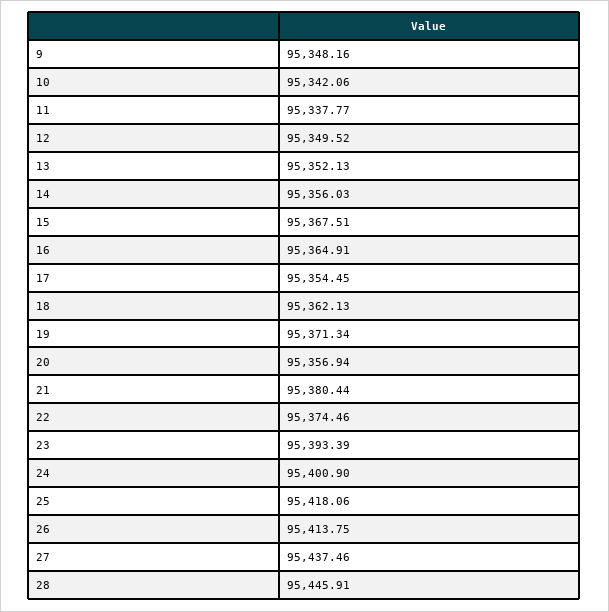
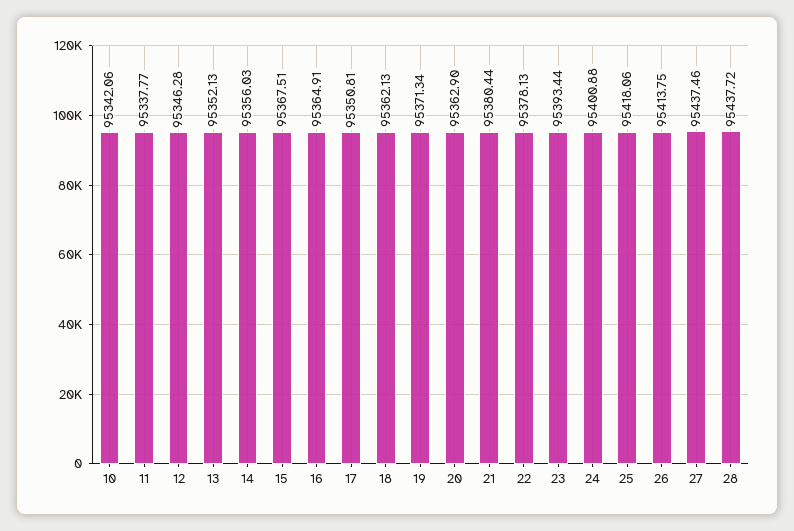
  {
-   "9": 95348.16,
    "10": 95342.06,
    "11": 95337.77,
-   "12": 95349.52,
+   "12": 95346.28,
    "13": 95352.13,
    "14": 95356.03,
    "15": 95367.51,
    "16": 95364.91,
-   "17": 95354.45,
+   "17": 95350.81,
    "18": 95362.13,
    "19": 95371.34,
-   "20": 95356.94,
+   "20": 95362.9,
    "21": 95380.44,
-   "22": 95374.46,
+   "22": 95378.13,
-   "23": 95393.39,
+   "23": 95393.44,
-   "24": 95400.9,
+   "24": 95400.88,
    "25": 95418.06,
    "26": 95413.75,
    "27": 95437.46,
-   "28": 95445.91
+   "28": 95437.72
  }

